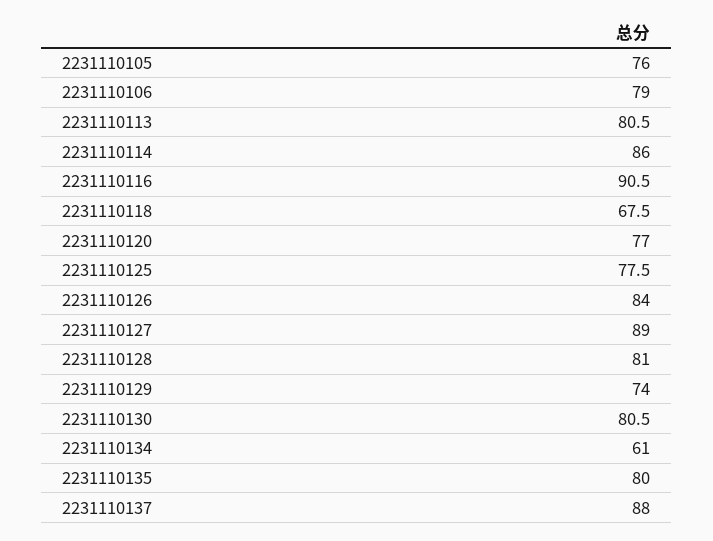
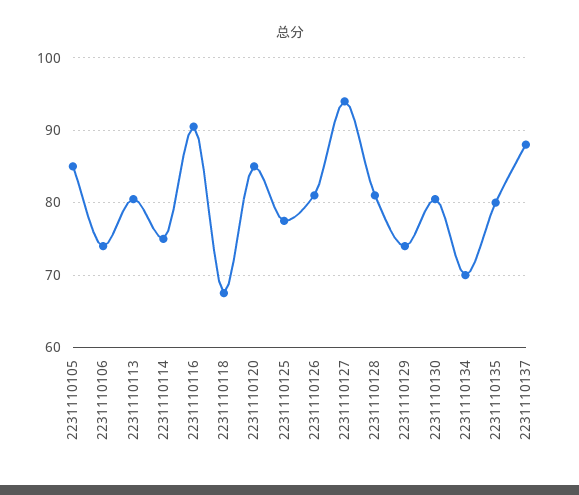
  {
-   "2231110105": 76,
+   "2231110105": 85,
-   "2231110106": 79,
+   "2231110106": 74,
    "2231110113": 80.5,
-   "2231110114": 86,
+   "2231110114": 75,
    "2231110116": 90.5,
    "2231110118": 67.5,
-   "2231110120": 77,
+   "2231110120": 85,
    "2231110125": 77.5,
-   "2231110126": 84,
+   "2231110126": 81,
-   "2231110127": 89,
+   "2231110127": 94,
    "2231110128": 81,
    "2231110129": 74,
    "2231110130": 80.5,
-   "2231110134": 61,
+   "2231110134": 70,
    "2231110135": 80,
    "2231110137": 88
  }

